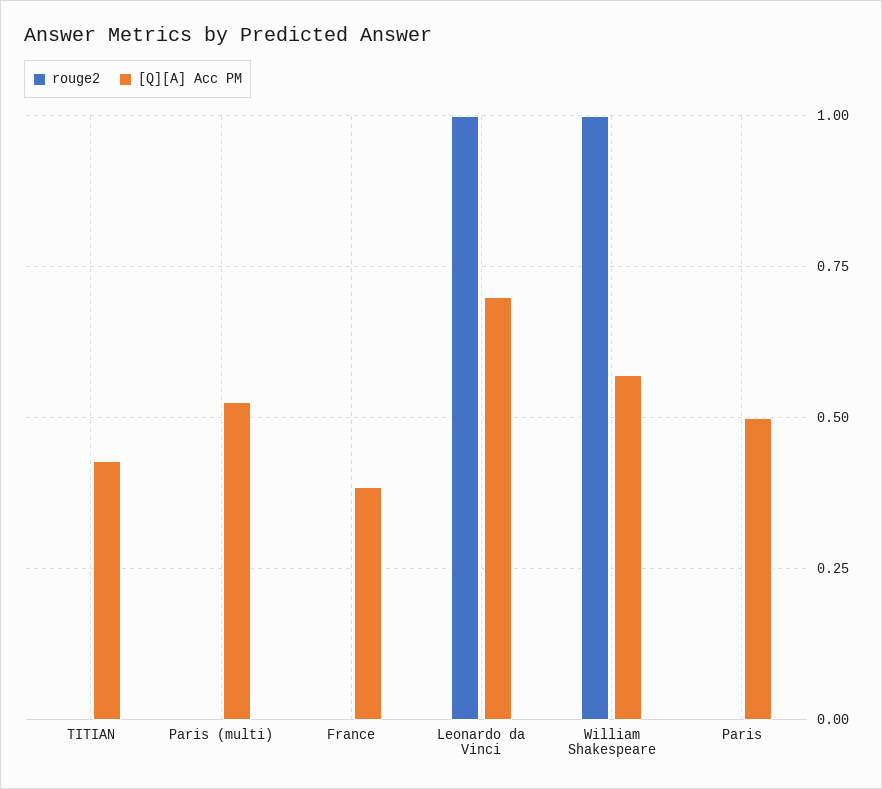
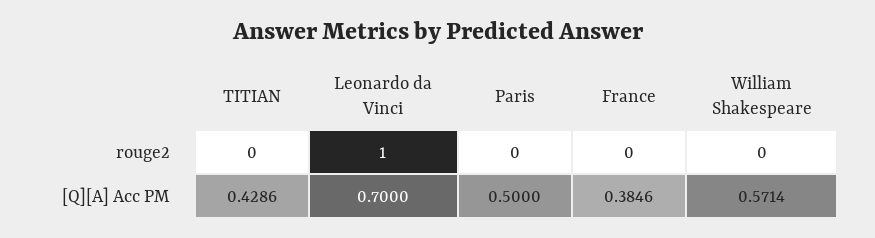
  {
    "rouge2": {
      "TITIAN": 0,
-     "Paris (multi)": 0,
      "France": 0,
      "Leonardo da Vinci": 1,
-     "William Shakespeare": 1,
+     "William Shakespeare": 0,
      "Paris": 0
    },
    "[Q][A] Acc PM": {
      "TITIAN": 0.4286,
-     "Paris (multi)": 0.525,
      "France": 0.3846,
      "Leonardo da Vinci": 0.7,
      "William Shakespeare": 0.5714,
      "Paris": 0.5
    }
  }

